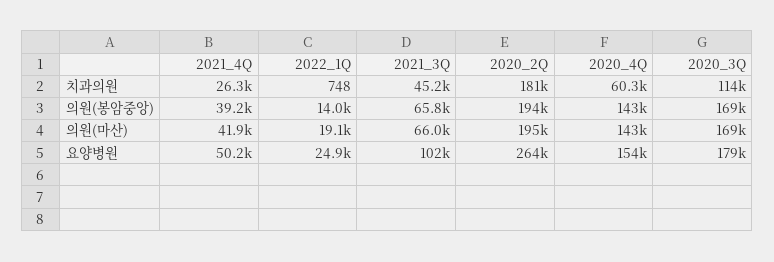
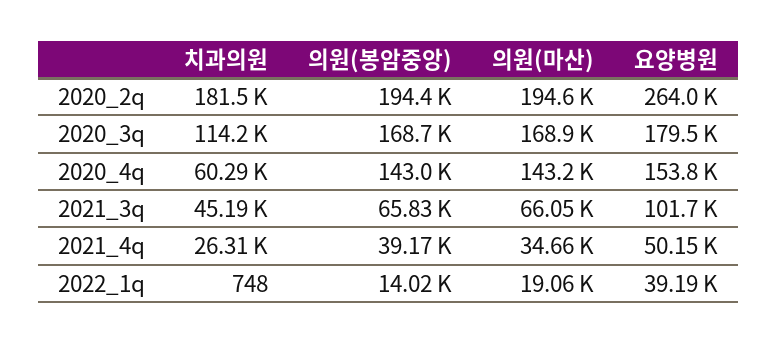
  {
    "2021_4Q": {
      "치과의원": 26310,
      "의원(봉암중앙)": 39170,
-     "의원(마산)": 41900,
+     "의원(마산)": 34660,
      "요양병원": 50150
    },
    "2022_1Q": {
      "치과의원": 748,
      "의원(봉암중앙)": 14020,
      "의원(마산)": 19060,
-     "요양병원": 24900
+     "요양병원": 39190
    },
    "2021_3Q": {
      "치과의원": 45190,
      "의원(봉암중앙)": 65830,
      "의원(마산)": 66050,
      "요양병원": 101700
    },
    "2020_2Q": {
      "치과의원": 181500,
      "의원(봉암중앙)": 194400,
      "의원(마산)": 194600,
      "요양병원": 264000
    },
    "2020_4Q": {
      "치과의원": 60290,
      "의원(봉암중앙)": 143000,
      "의원(마산)": 143200,
      "요양병원": 153800
    },
    "2020_3Q": {
      "치과의원": 114200,
      "의원(봉암중앙)": 168700,
      "의원(마산)": 168900,
      "요양병원": 179500
    }
  }

